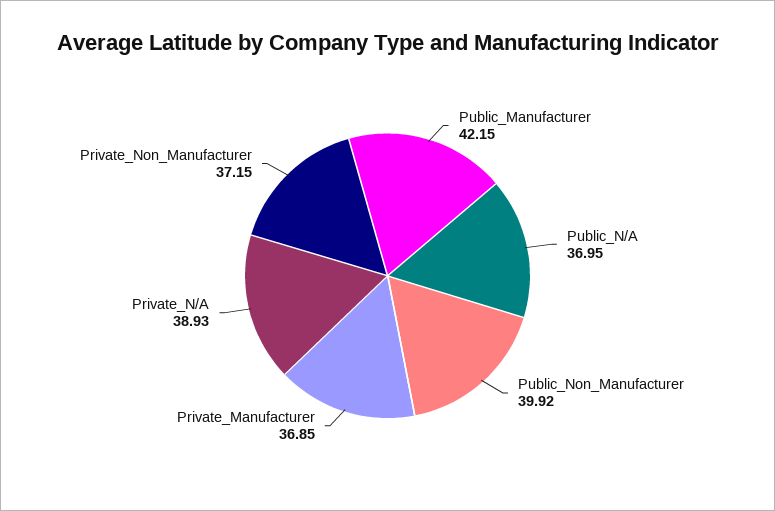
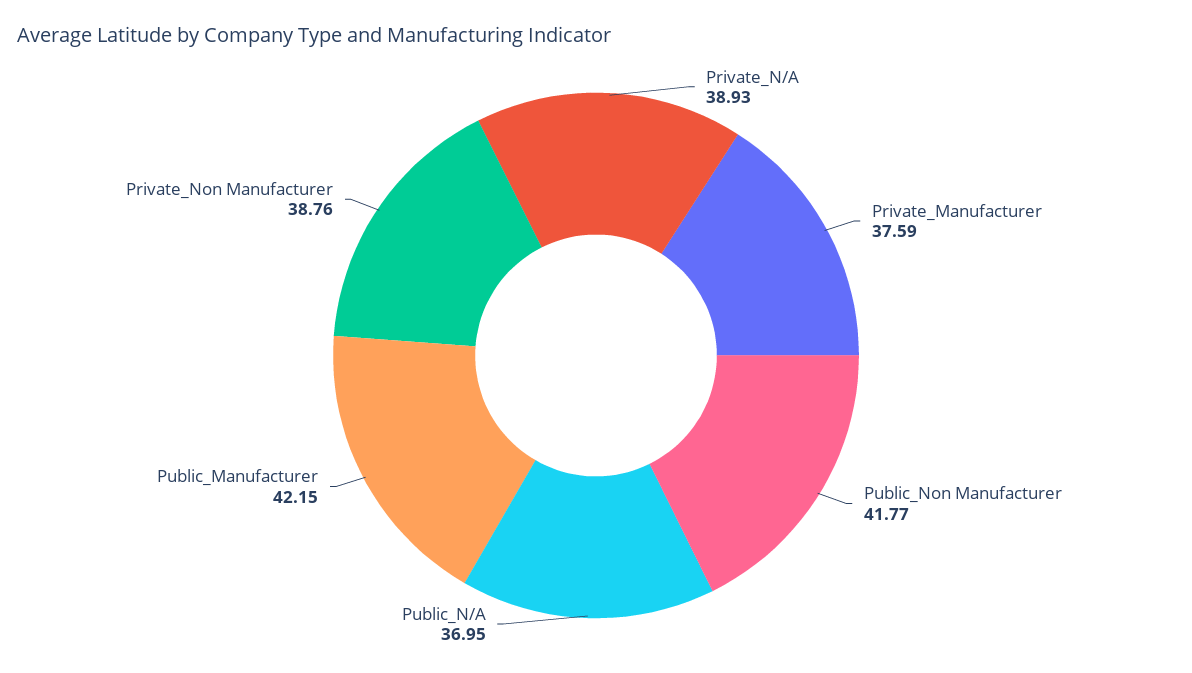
  {
    "Public_Manufacturer": 42.15,
    "Public_N/A": 36.95,
-   "Public_Non_Manufacturer": 39.92,
+   "Public_Non_Manufacturer": 41.77,
-   "Private_Manufacturer": 36.85,
+   "Private_Manufacturer": 37.59,
    "Private_N/A": 38.93,
-   "Private_Non_Manufacturer": 37.15
+   "Private_Non_Manufacturer": 38.76
  }

